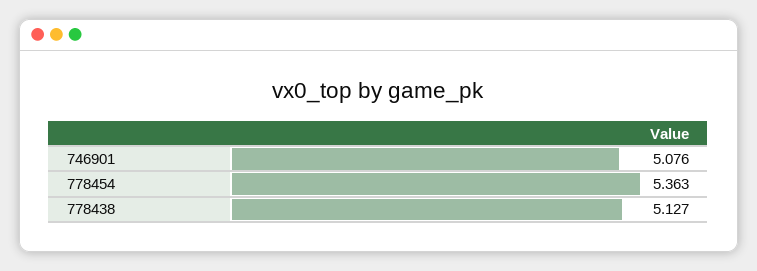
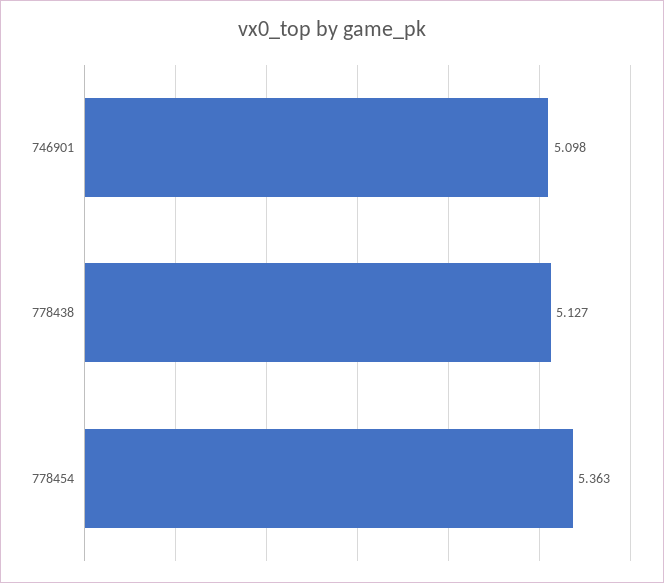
  {
-   "746901": 5.076,
+   "746901": 5.098,
    "778454": 5.363,
    "778438": 5.127
  }

